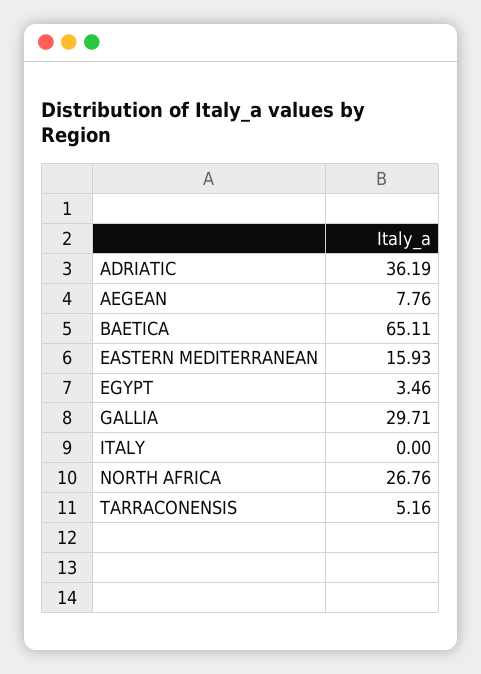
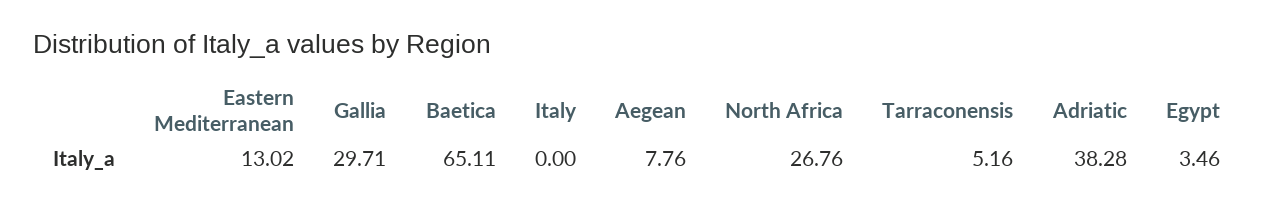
  {
-   "ADRIATIC": 36.19,
+   "ADRIATIC": 38.28,
    "AEGEAN": 7.76,
    "BAETICA": 65.11,
-   "EASTERN MEDITERRANEAN": 15.93,
+   "EASTERN MEDITERRANEAN": 13.02,
    "EGYPT": 3.46,
    "GALLIA": 29.71,
    "ITALY": 0,
    "NORTH AFRICA": 26.76,
    "TARRACONENSIS": 5.16
  }

